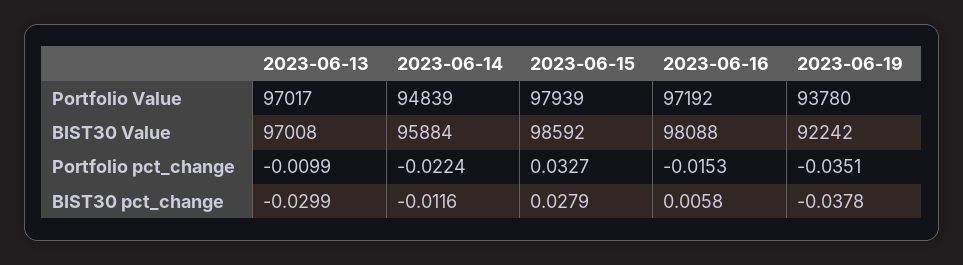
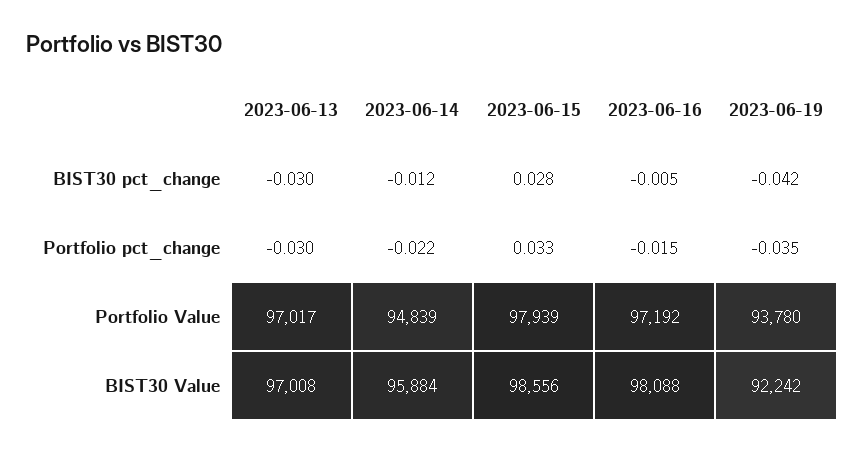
  {
    "2023-06-13": {
      "Portfolio Value": 97017,
      "BIST30 Value": 97008,
-     "Portfolio pct_change": -0.0099,
+     "Portfolio pct_change": -0.03,
      "BIST30 pct_change": -0.0299
    },
    "2023-06-14": {
      "Portfolio Value": 94839,
      "BIST30 Value": 95884,
      "Portfolio pct_change": -0.0224,
      "BIST30 pct_change": -0.0116
    },
    "2023-06-15": {
      "Portfolio Value": 97939,
-     "BIST30 Value": 98592,
+     "BIST30 Value": 98556,
      "Portfolio pct_change": 0.0327,
      "BIST30 pct_change": 0.0279
    },
    "2023-06-16": {
      "Portfolio Value": 97192,
      "BIST30 Value": 98088,
      "Portfolio pct_change": -0.0153,
-     "BIST30 pct_change": 0.0058
+     "BIST30 pct_change": -0.005
    },
    "2023-06-19": {
      "Portfolio Value": 93780,
      "BIST30 Value": 92242,
      "Portfolio pct_change": -0.0351,
-     "BIST30 pct_change": -0.0378
+     "BIST30 pct_change": -0.042
    }
  }

